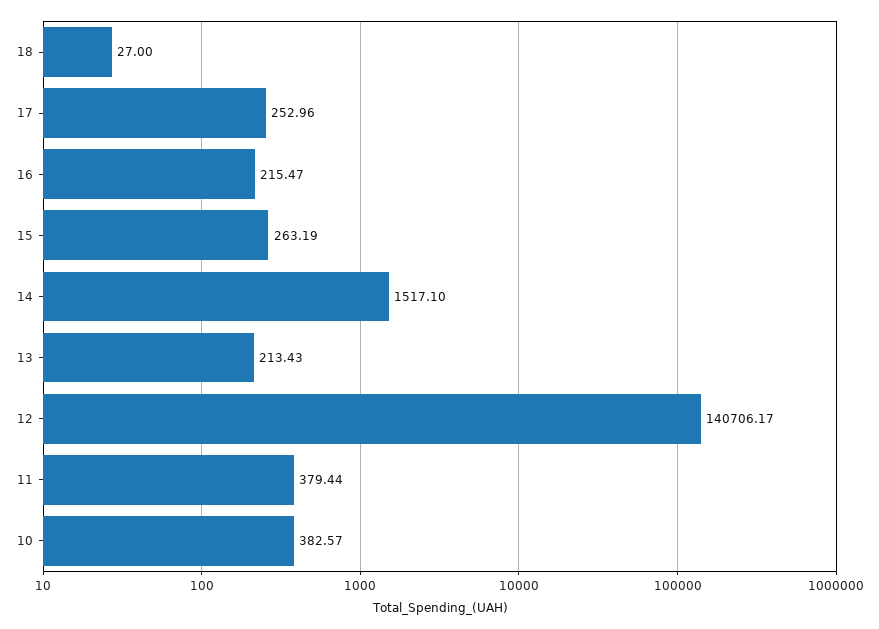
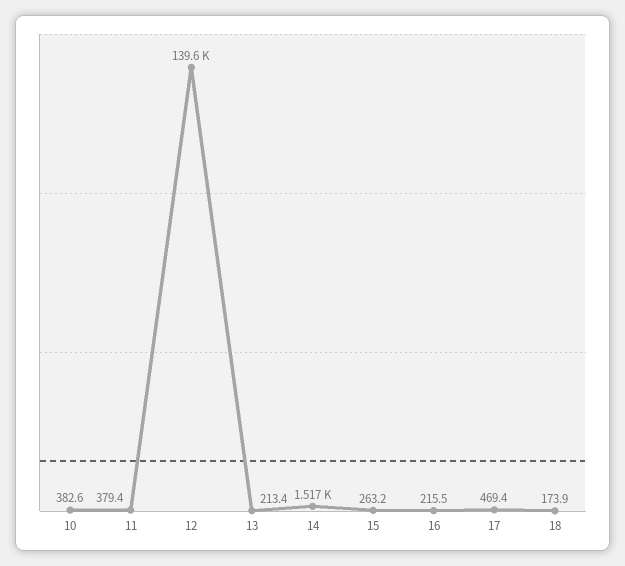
  {
-   "18": 27,
+   "18": 173.9,
-   "17": 252.96,
+   "17": 469.4,
    "16": 215.47,
    "15": 263.19,
    "14": 1517.1,
    "13": 213.43,
-   "12": 140706.17,
+   "12": 139600,
    "11": 379.44,
    "10": 382.57
  }

